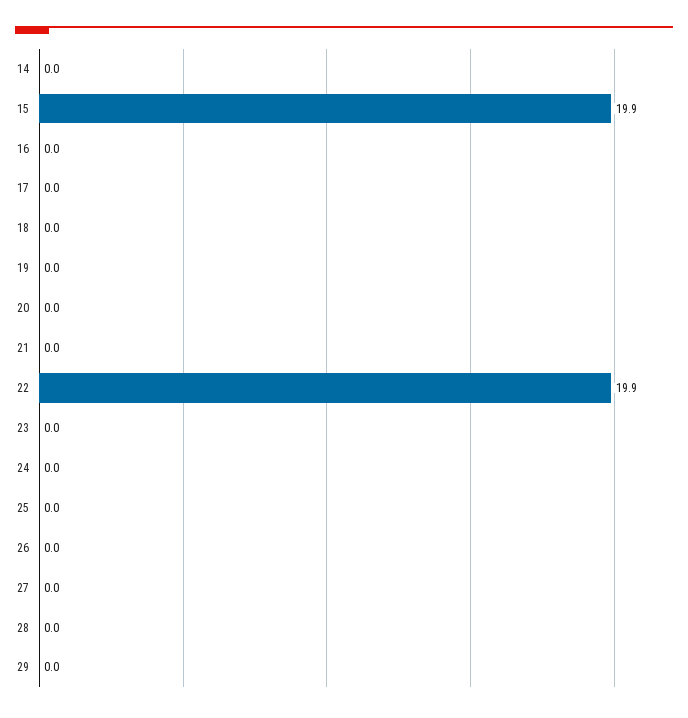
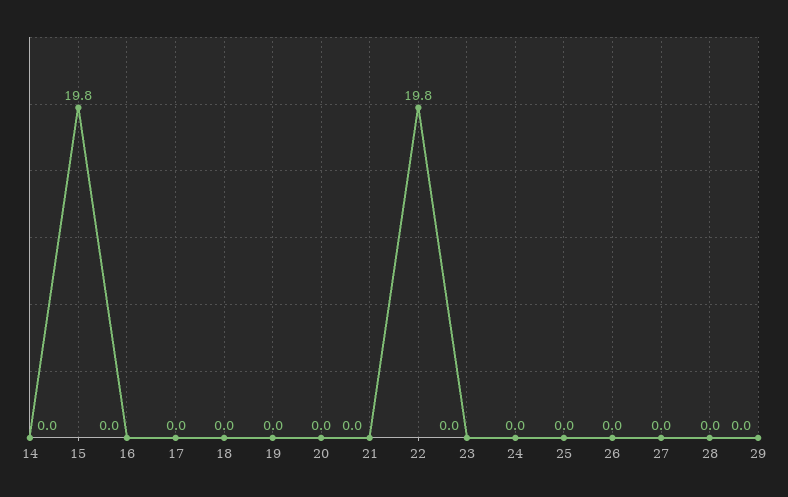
  {
    "14": 0,
-   "15": 19.9,
+   "15": 19.8,
    "16": 0,
    "17": 0,
    "18": 0,
    "19": 0,
    "20": 0,
    "21": 0,
-   "22": 19.9,
+   "22": 19.8,
    "23": 0,
    "24": 0,
    "25": 0,
    "26": 0,
    "27": 0,
    "28": 0,
    "29": 0
  }

